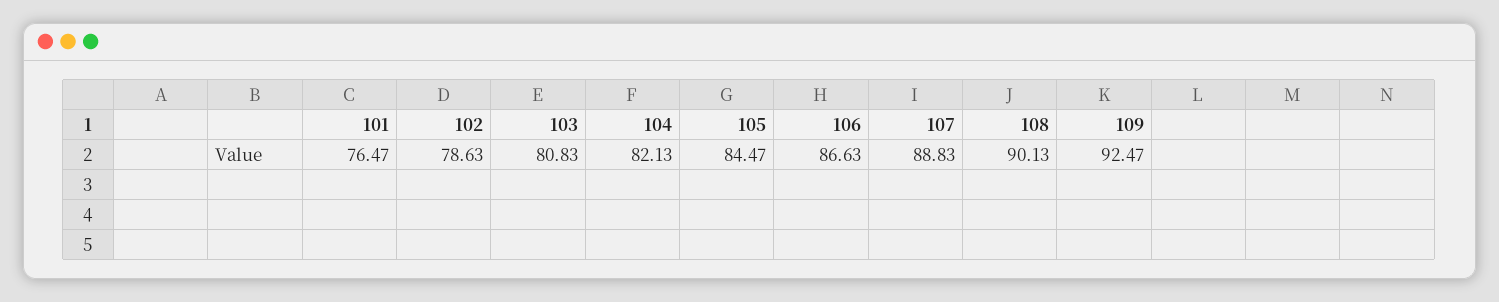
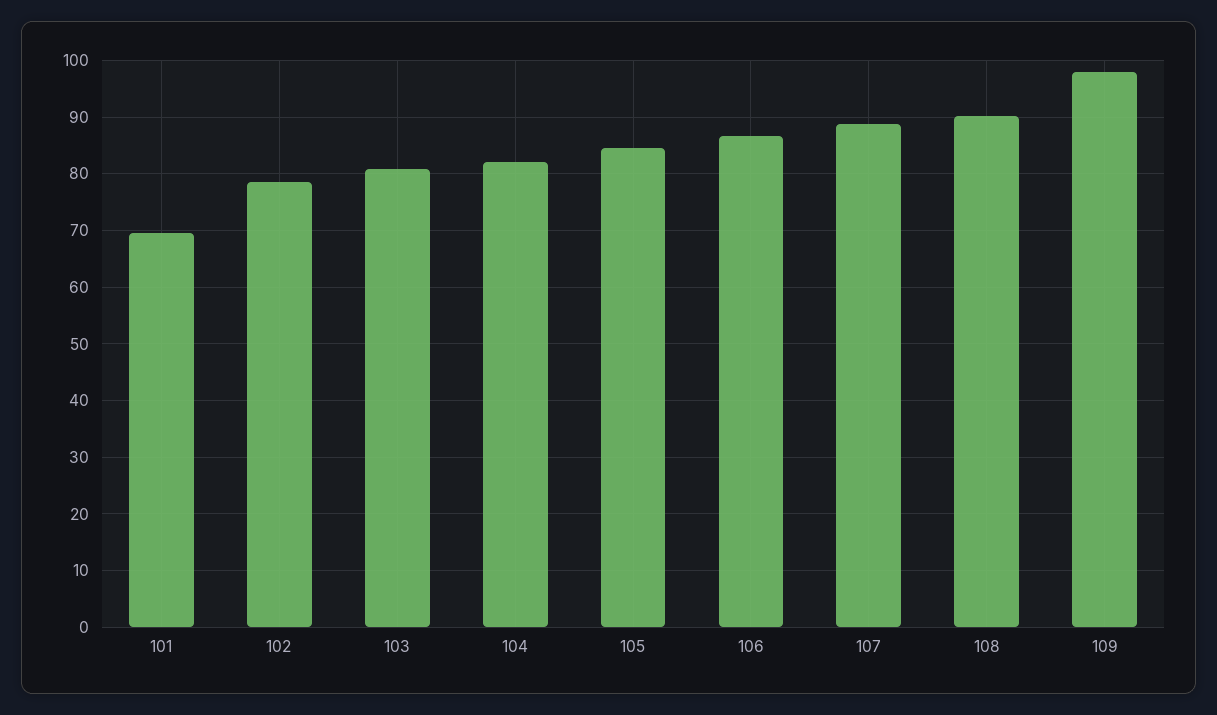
  {
-   "101": 76.47,
+   "101": 70,
    "102": 78.63,
    "103": 80.83,
    "104": 82.13,
    "105": 84.47,
    "106": 86.63,
    "107": 88.83,
    "108": 90.13,
-   "109": 92.47
+   "109": 98
  }

